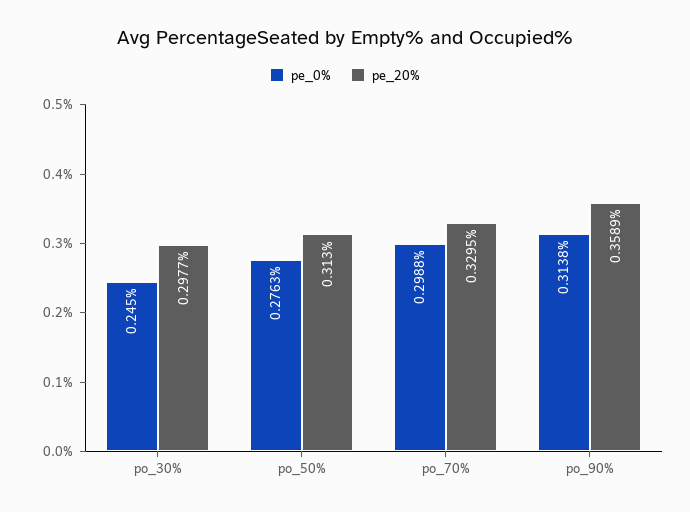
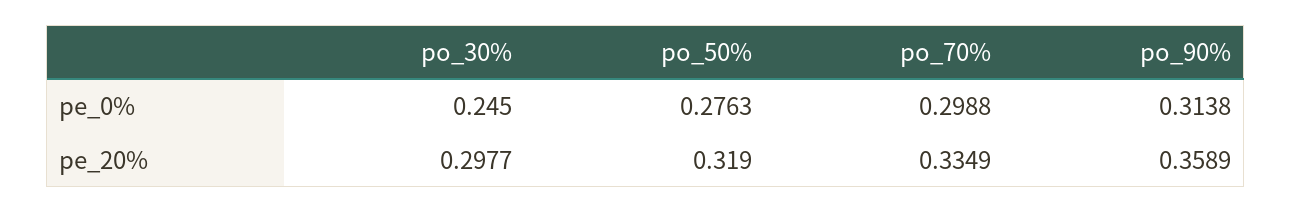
  {
    "pe_0%": {
      "po_30%": 0.245,
      "po_50%": 0.2763,
      "po_70%": 0.2988,
      "po_90%": 0.3138
    },
    "pe_20%": {
      "po_30%": 0.2977,
-     "po_50%": 0.313,
+     "po_50%": 0.319,
-     "po_70%": 0.3295,
+     "po_70%": 0.3349,
      "po_90%": 0.3589
    }
  }

